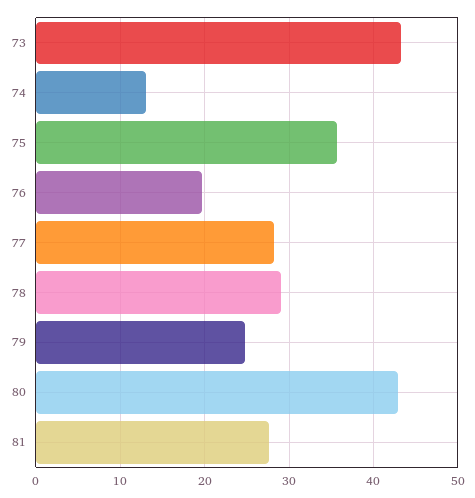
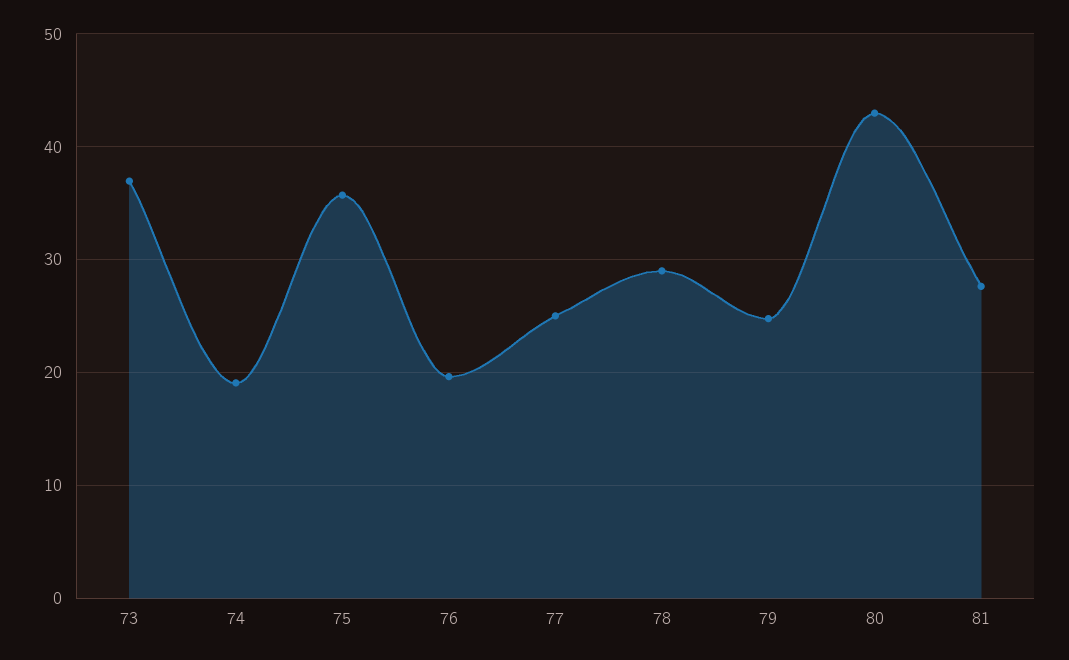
  {
-   "73": 43,
+   "73": 37,
-   "74": 13,
+   "74": 19,
    "75": 36,
    "76": 20,
-   "77": 28,
+   "77": 25,
    "78": 29,
    "79": 25,
    "80": 43,
    "81": 28
  }

